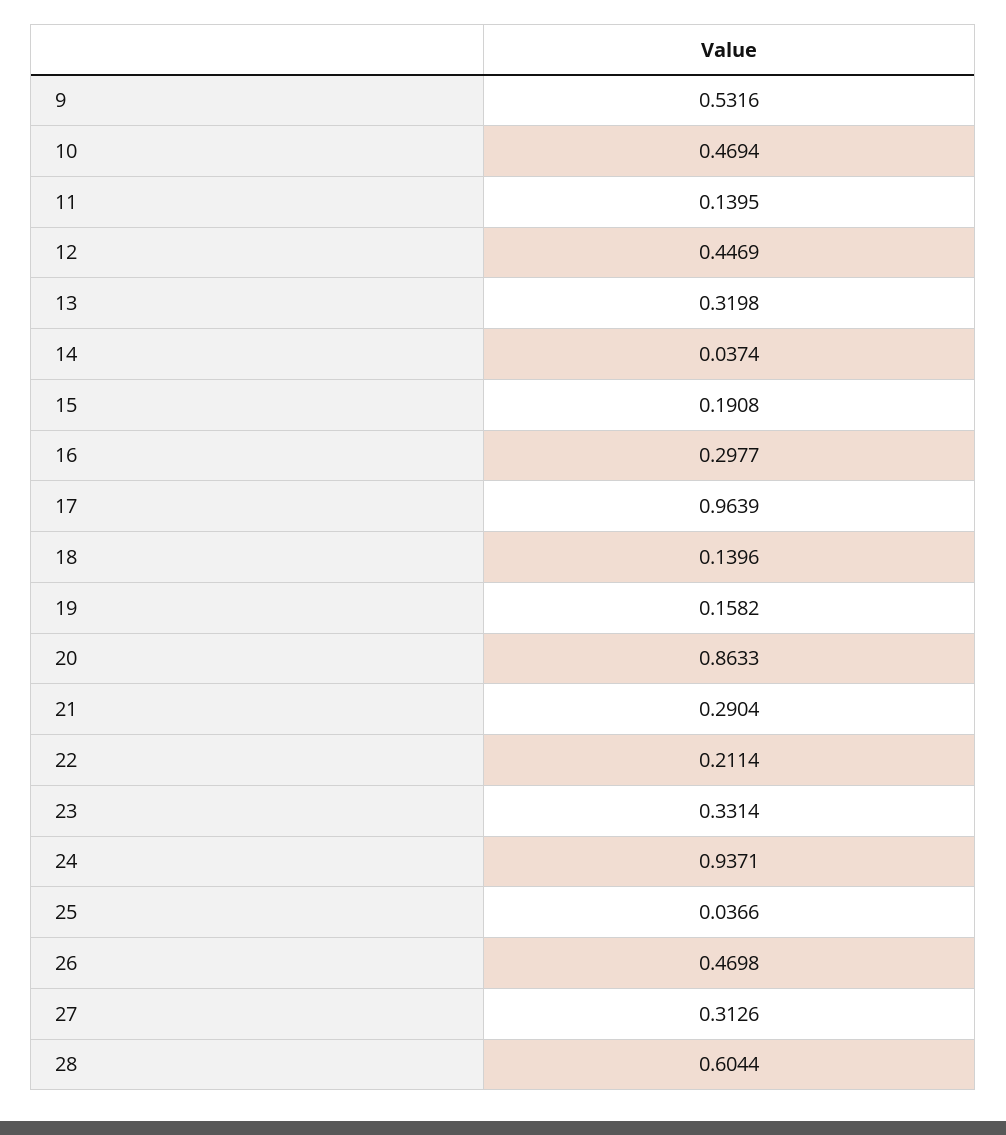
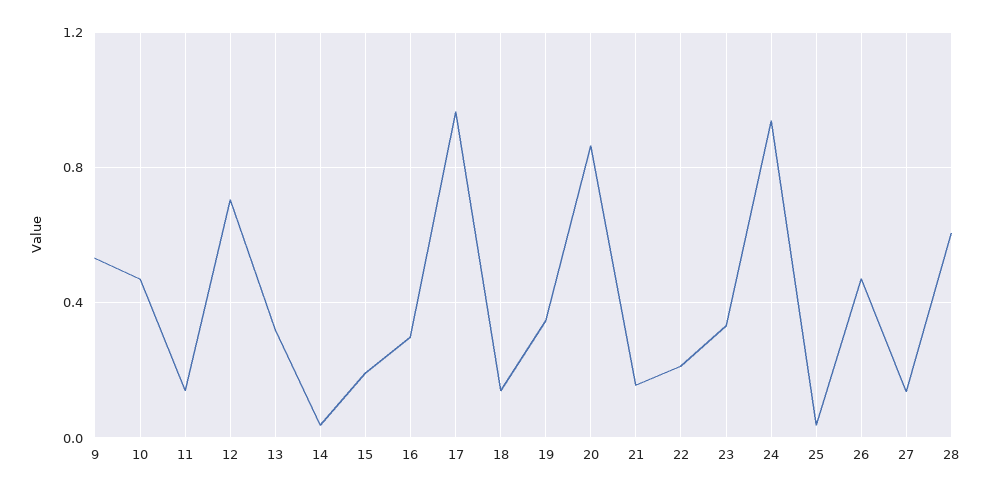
  {
    "9": 0.5316,
    "10": 0.4694,
    "11": 0.1395,
-   "12": 0.4469,
+   "12": 0.7,
    "13": 0.3198,
    "14": 0.0374,
    "15": 0.1908,
    "16": 0.2977,
    "17": 0.9639,
    "18": 0.1396,
-   "19": 0.1582,
+   "19": 0.35,
    "20": 0.8633,
-   "21": 0.2904,
+   "21": 0.15,
    "22": 0.2114,
    "23": 0.3314,
    "24": 0.9371,
    "25": 0.0366,
    "26": 0.4698,
-   "27": 0.3126,
+   "27": 0.15,
    "28": 0.6044
  }

